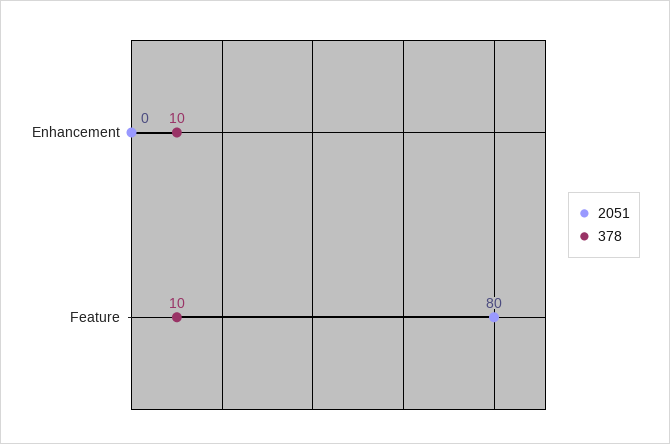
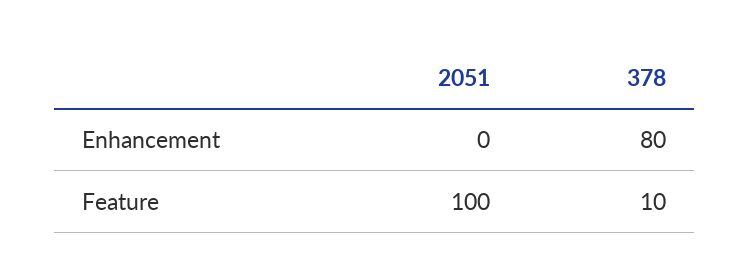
  {
    "2051": {
      "Enhancement": 0,
-     "Feature": 80
+     "Feature": 100
    },
    "378": {
-     "Enhancement": 10,
+     "Enhancement": 80,
      "Feature": 10
    }
  }

